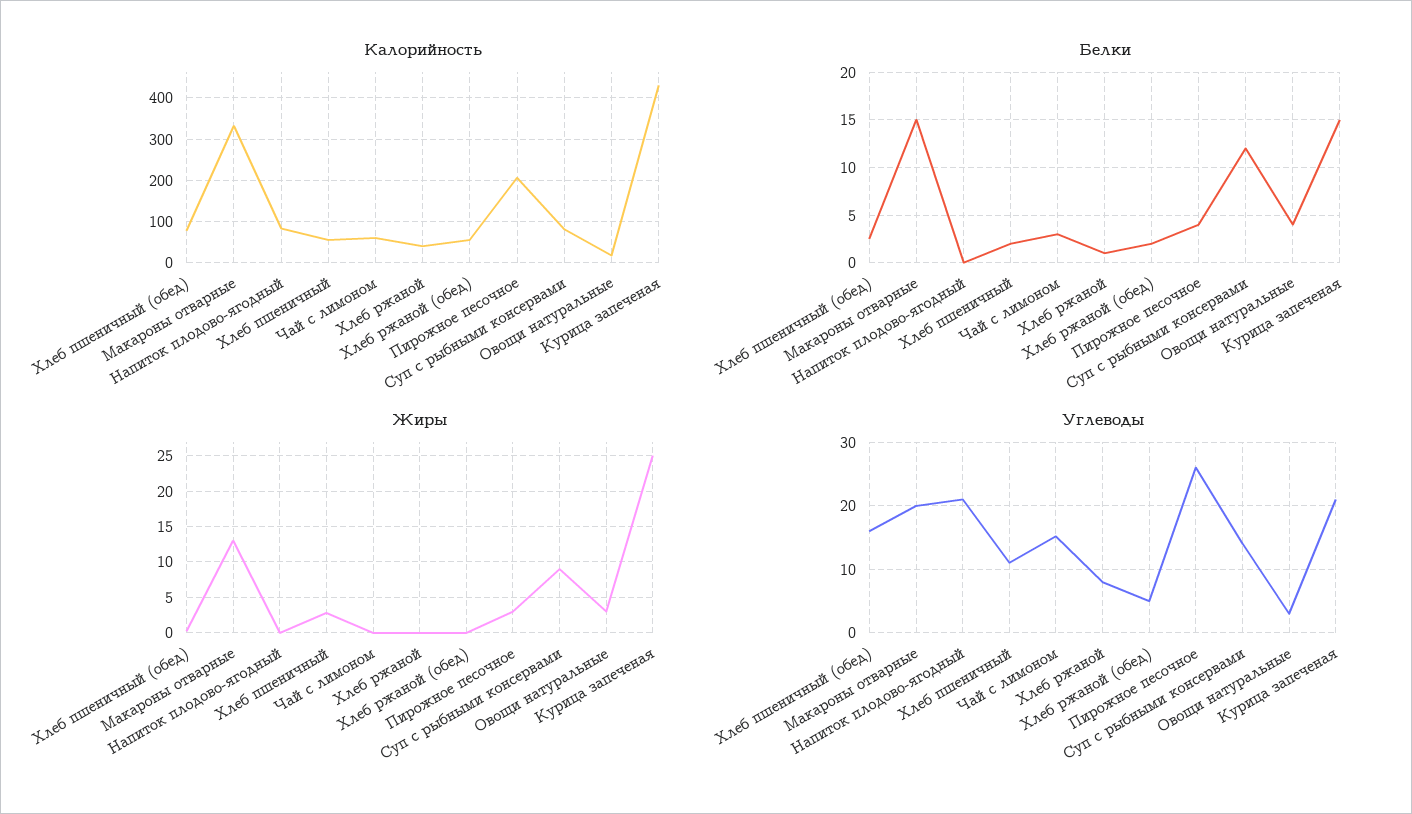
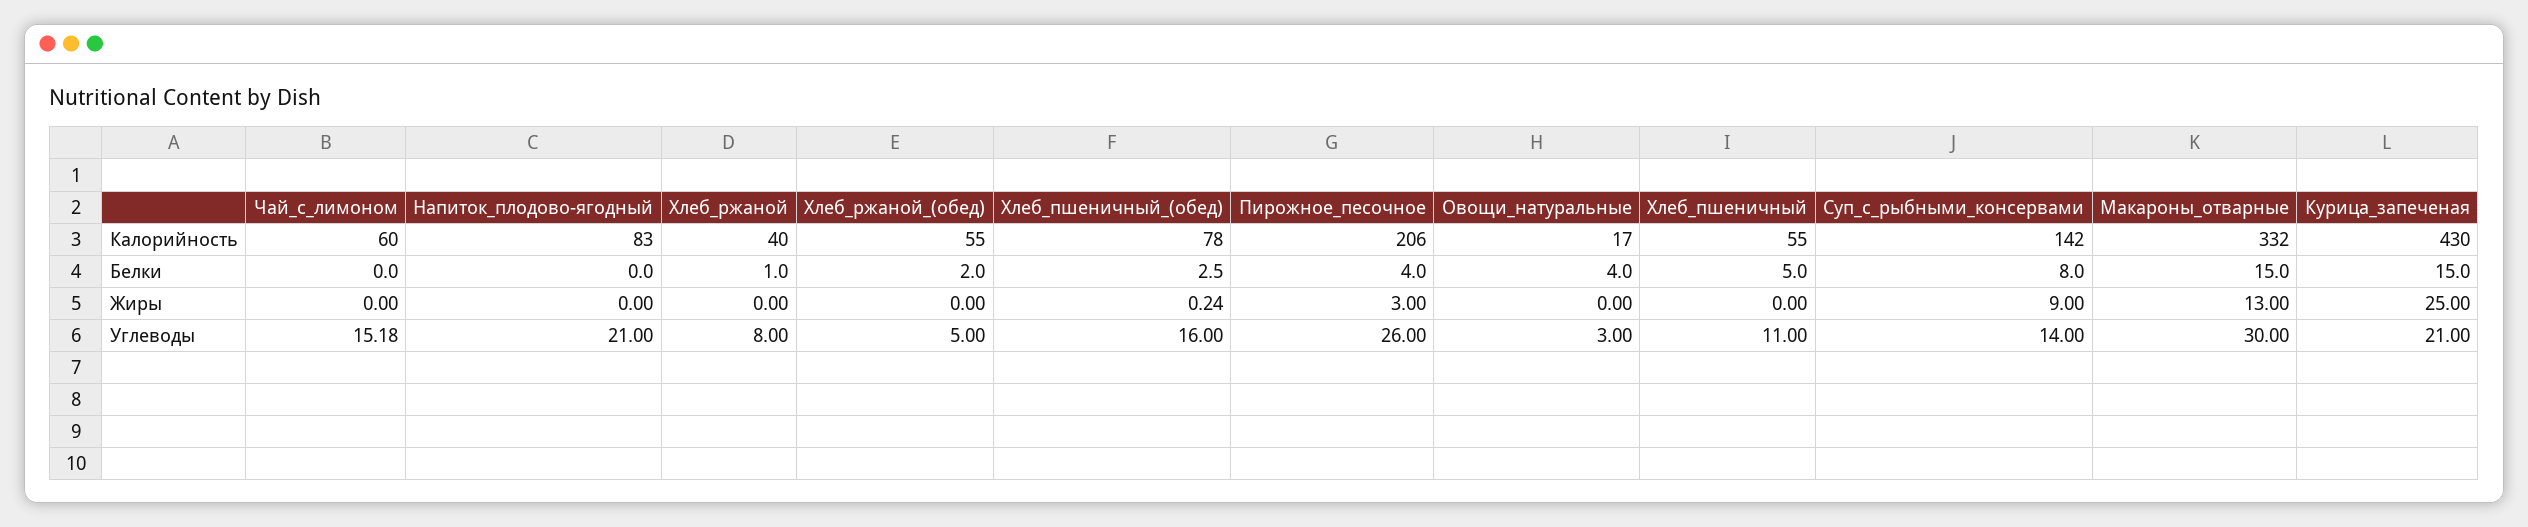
  {
    "Калорийность": {
      "Хлеб пшеничный (обед)": 78,
      "Макароны отварные": 332,
      "Напиток плодово-ягодный": 83,
      "Хлеб пшеничный": 55,
      "Чай с лимоном": 60,
      "Хлеб ржаной": 40,
      "Хлеб ржаной (обед)": 55,
      "Пирожное песочное": 206,
-     "Суп с рыбными консервами": 80,
+     "Суп с рыбными консервами": 142,
      "Овощи натуральные": 17,
      "Курица запеченая": 430
    },
    "Белки": {
      "Хлеб пшеничный (обед)": 2.5,
      "Макароны отварные": 15,
      "Напиток плодово-ягодный": 0,
-     "Хлеб пшеничный": 2,
+     "Хлеб пшеничный": 5,
-     "Чай с лимоном": 3,
+     "Чай с лимоном": 0,
      "Хлеб ржаной": 1,
      "Хлеб ржаной (обед)": 2,
      "Пирожное песочное": 4,
-     "Суп с рыбными консервами": 12,
+     "Суп с рыбными консервами": 8,
      "Овощи натуральные": 4,
      "Курица запеченая": 15
    },
    "Жиры": {
      "Хлеб пшеничный (обед)": 0.24,
      "Макароны отварные": 13,
      "Напиток плодово-ягодный": 0,
-     "Хлеб пшеничный": 3,
+     "Хлеб пшеничный": 0,
      "Чай с лимоном": 0,
      "Хлеб ржаной": 0,
      "Хлеб ржаной (обед)": 0,
      "Пирожное песочное": 3,
      "Суп с рыбными консервами": 9,
-     "Овощи натуральные": 3,
+     "Овощи натуральные": 0,
      "Курица запеченая": 25
    },
    "Углеводы": {
      "Хлеб пшеничный (обед)": 16,
-     "Макароны отварные": 20,
+     "Макароны отварные": 30,
      "Напиток плодово-ягодный": 21,
      "Хлеб пшеничный": 11,
      "Чай с лимоном": 15.18,
      "Хлеб ржаной": 8,
      "Хлеб ржаной (обед)": 5,
      "Пирожное песочное": 26,
      "Суп с рыбными консервами": 14,
      "Овощи натуральные": 3,
      "Курица запеченая": 21
    }
  }

